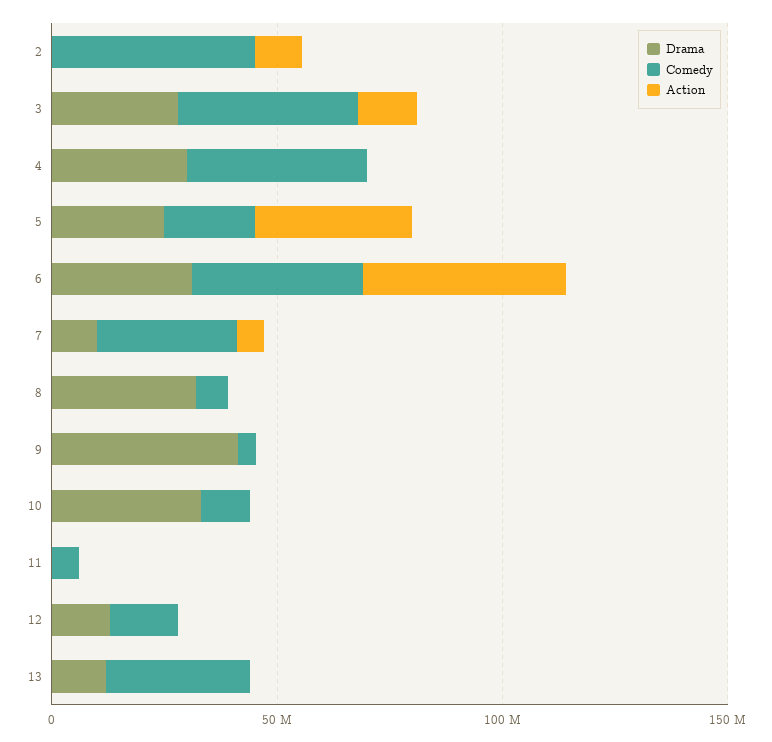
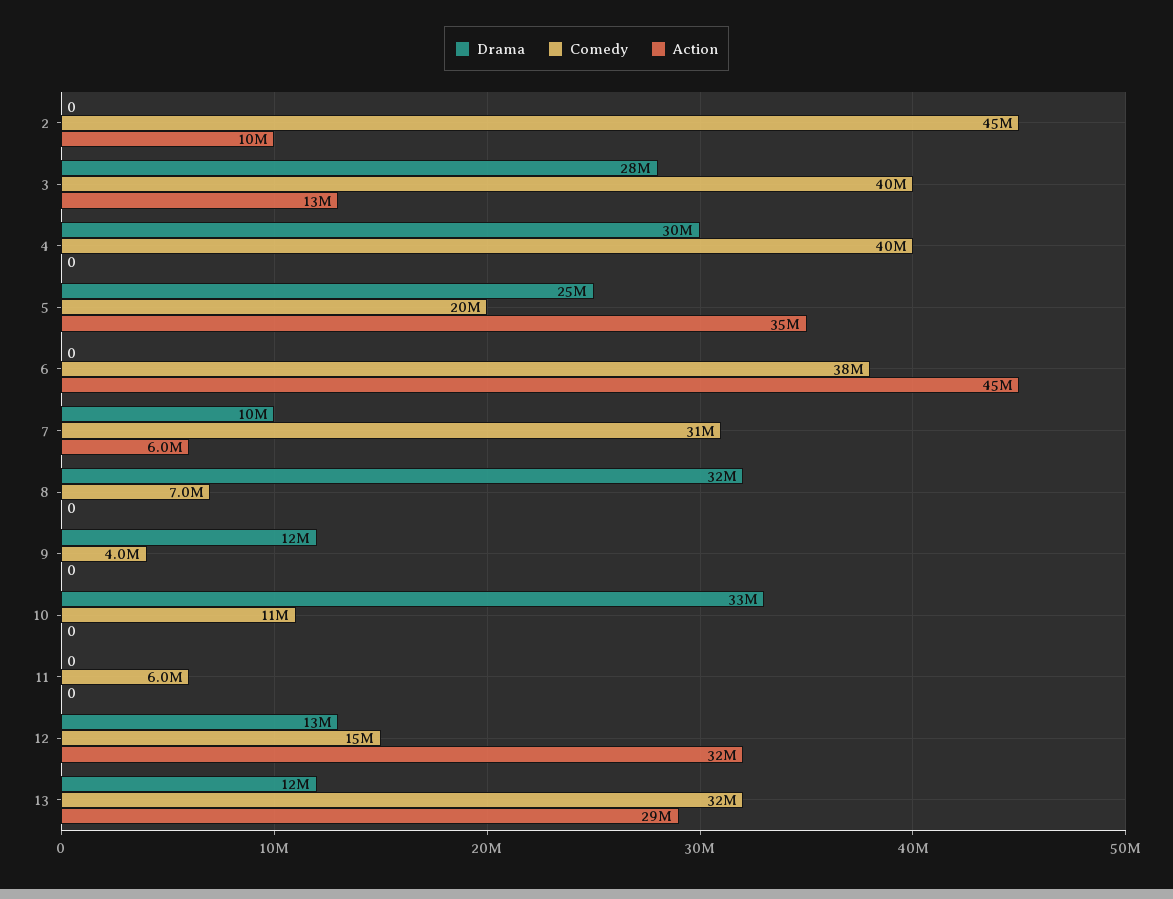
  {
    "Drama": {
      "2": 0,
      "3": 28000000,
      "4": 30000000,
      "5": 25000000,
-     "6": 30000000,
+     "6": 0,
      "7": 10000000,
      "8": 32000000,
-     "9": 40000000,
+     "9": 12000000,
      "10": 33000000,
      "11": 0,
      "12": 13000000,
      "13": 12000000
    },
    "Comedy": {
      "2": 45000000,
      "3": 40000000,
      "4": 40000000,
      "5": 20000000,
      "6": 38000000,
      "7": 31000000,
      "8": 7000000,
      "9": 4000000,
      "10": 11000000,
      "11": 6000000,
      "12": 15000000,
      "13": 32000000
    },
    "Action": {
      "2": 10000000,
      "3": 13000000,
      "4": 0,
      "5": 35000000,
      "6": 45000000,
      "7": 6000000,
      "8": 0,
      "9": 0,
      "10": 0,
      "11": 0,
-     "12": 0,
+     "12": 32000000,
-     "13": 0
+     "13": 29000000
    }
  }

